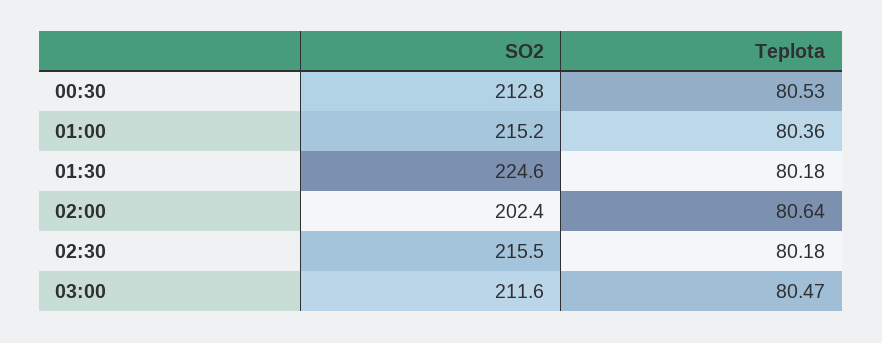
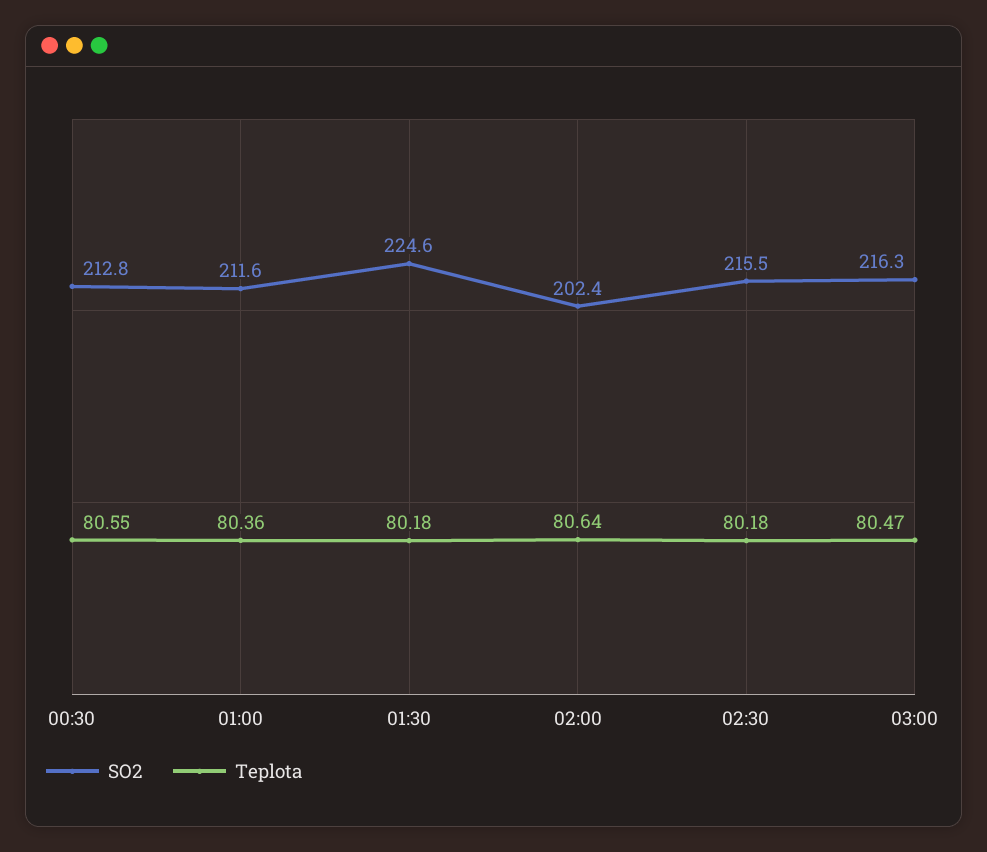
  {
    "SO2": {
      "00:30": 212.8,
-     "01:00": 215.2,
+     "01:00": 211.6,
      "01:30": 224.6,
      "02:00": 202.4,
      "02:30": 215.5,
-     "03:00": 211.6
+     "03:00": 216.3
    },
    "Teplota": {
-     "00:30": 80.53,
+     "00:30": 80.55,
      "01:00": 80.36,
      "01:30": 80.18,
      "02:00": 80.64,
      "02:30": 80.18,
      "03:00": 80.47
    }
  }

